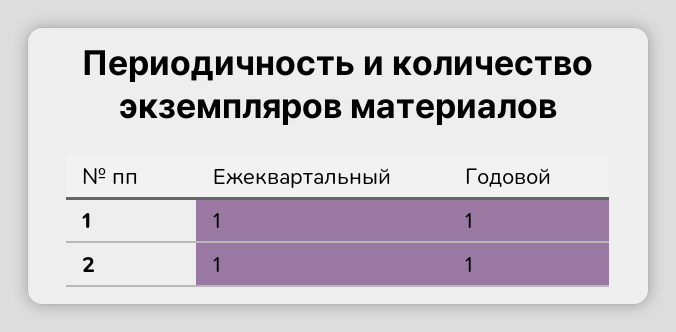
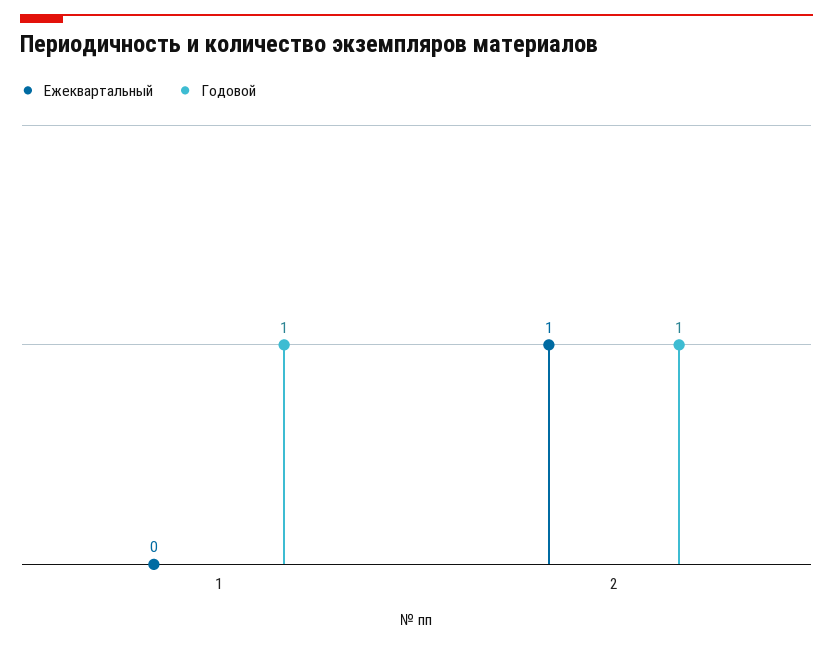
  {
    "Ежеквартальный": {
-     "1": 1,
+     "1": 0,
      "2": 1
    },
    "Годовой": {
      "1": 1,
      "2": 1
    }
  }

